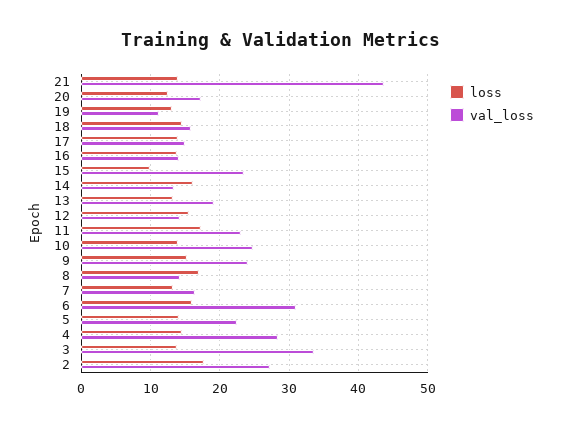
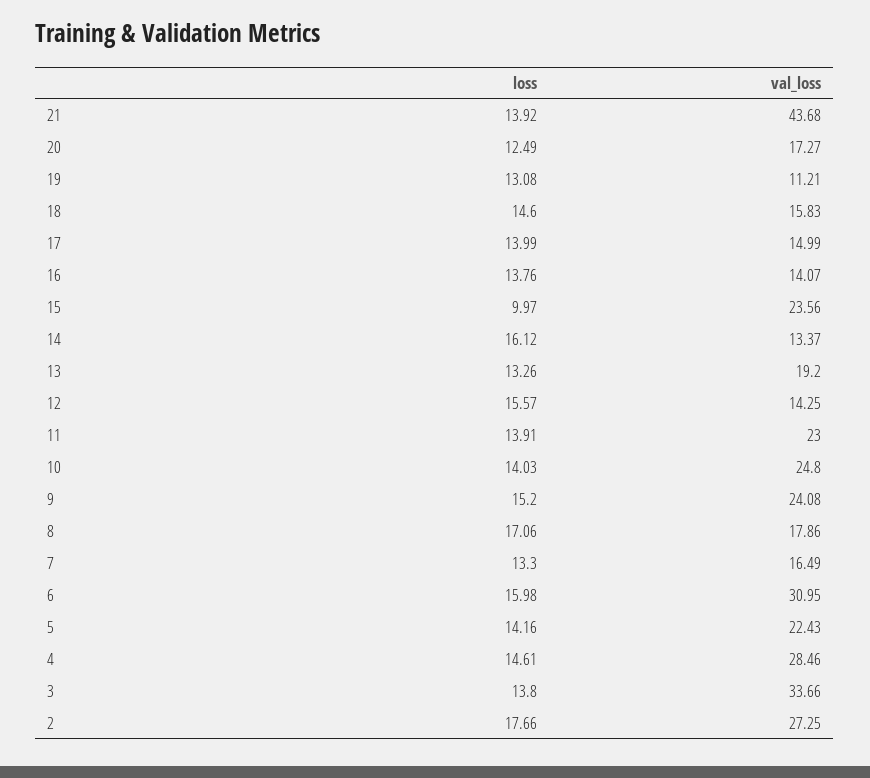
  {
    "loss": {
      "21": 13.92,
      "20": 12.49,
      "19": 13.08,
      "18": 14.6,
      "17": 13.99,
      "16": 13.76,
      "15": 9.97,
      "14": 16.12,
      "13": 13.26,
      "12": 15.57,
-     "11": 17,
+     "11": 13.91,
      "10": 14.03,
      "9": 15.2,
      "8": 17.06,
      "7": 13.3,
      "6": 15.98,
      "5": 14.16,
      "4": 14.61,
      "3": 13.8,
      "2": 17.66
    },
    "val_loss": {
      "21": 43.68,
      "20": 17.27,
      "19": 11.21,
      "18": 15.83,
      "17": 14.99,
      "16": 14.07,
      "15": 23.56,
      "14": 13.37,
      "13": 19.2,
      "12": 14.25,
      "11": 23,
      "10": 24.8,
      "9": 24.08,
-     "8": 14,
+     "8": 17.86,
      "7": 16.49,
      "6": 30.95,
      "5": 22.43,
      "4": 28.46,
      "3": 33.66,
      "2": 27.25
    }
  }

